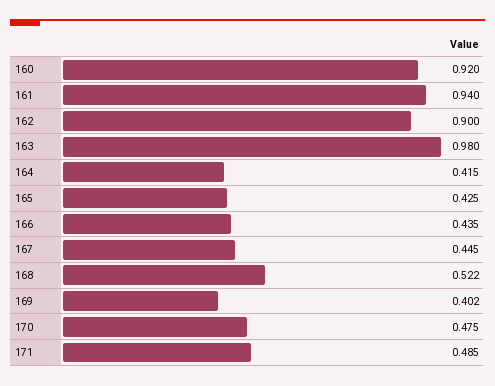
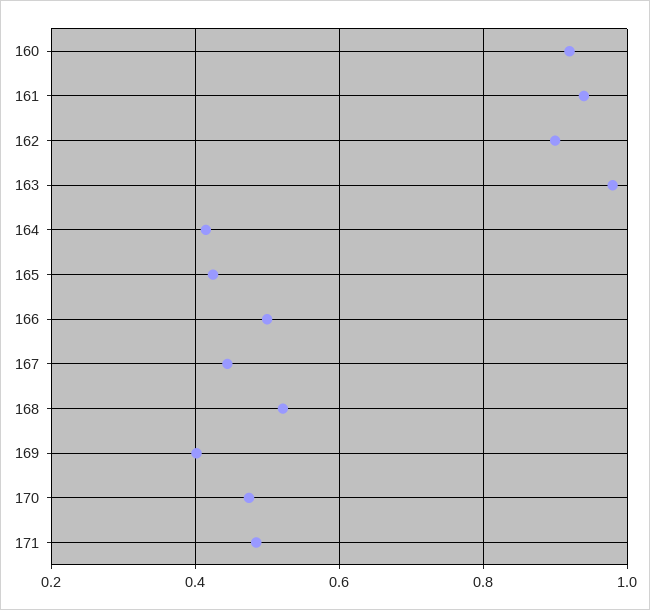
  {
    "160": 0.92,
    "161": 0.94,
    "162": 0.9,
    "163": 0.98,
    "164": 0.415,
    "165": 0.425,
-   "166": 0.435,
+   "166": 0.5,
    "167": 0.445,
    "168": 0.522,
    "169": 0.402,
    "170": 0.475,
    "171": 0.485
  }

